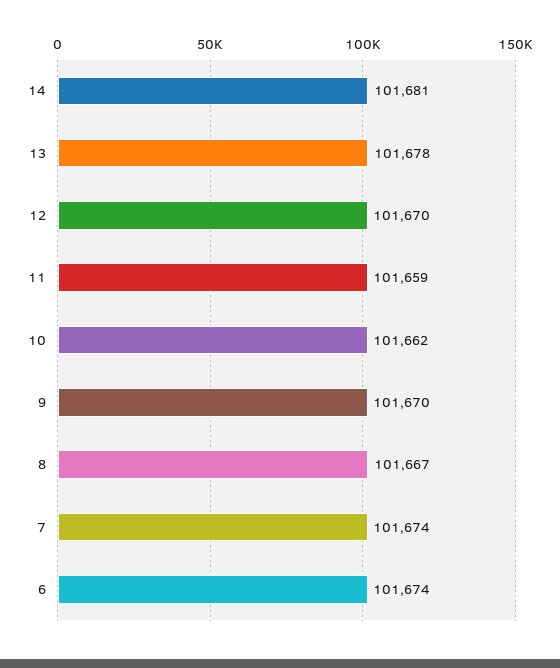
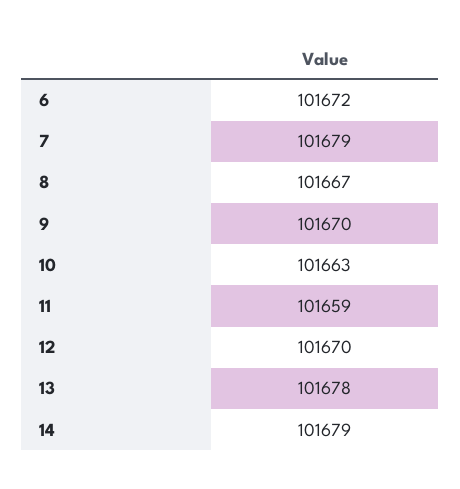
  {
-   "14": 101681,
+   "14": 101679,
    "13": 101678,
    "12": 101670,
    "11": 101659,
-   "10": 101662,
+   "10": 101663,
    "9": 101670,
    "8": 101667,
-   "7": 101674,
+   "7": 101679,
-   "6": 101674
+   "6": 101672
  }

